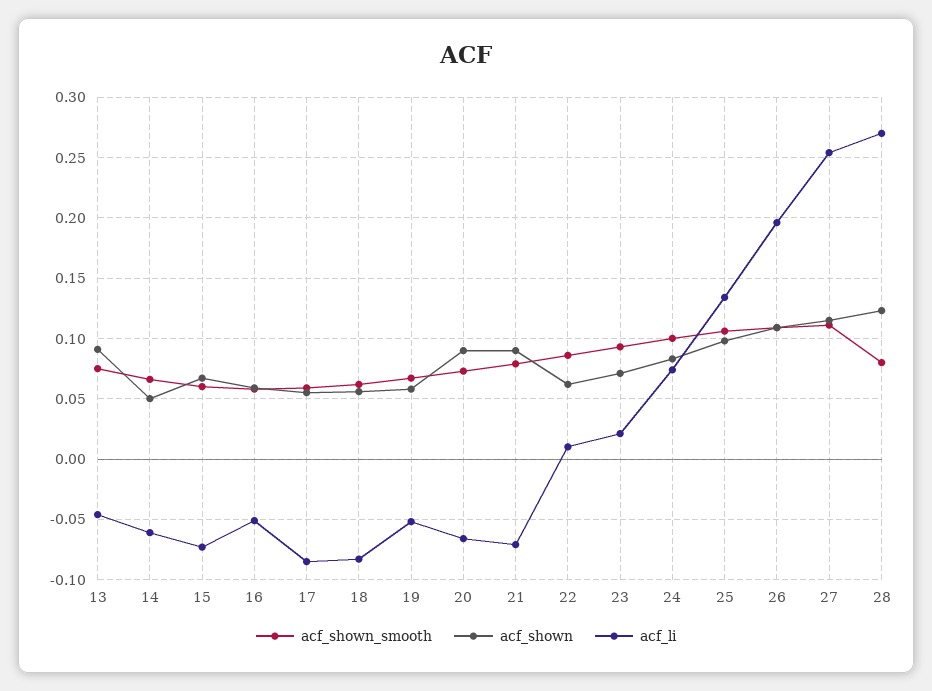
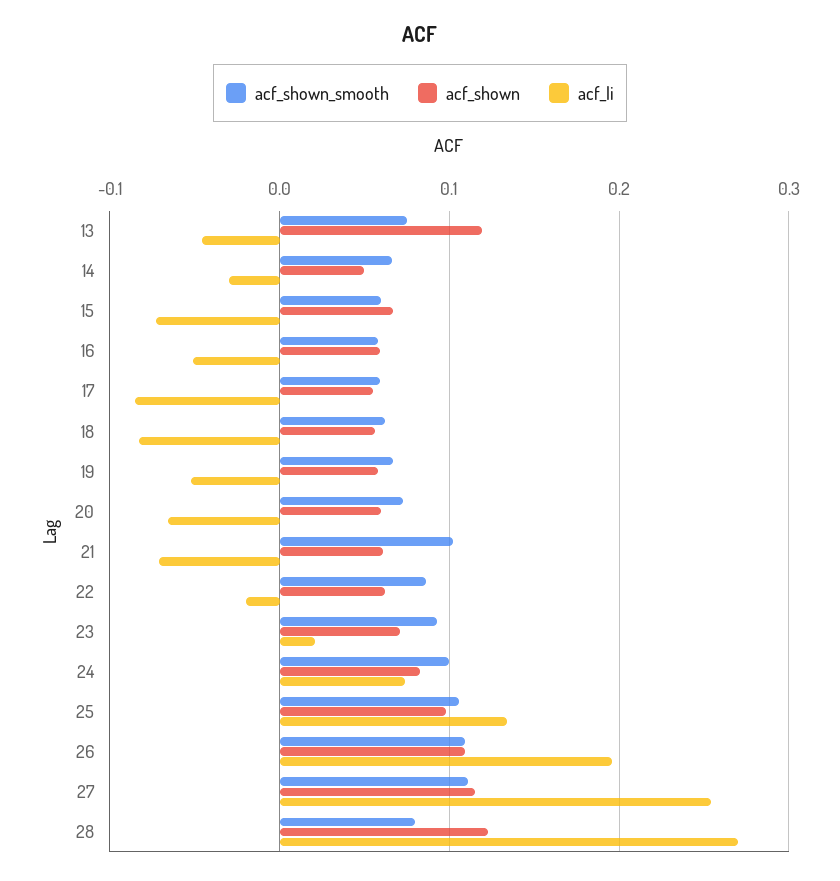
  {
    "acf_shown_smooth": {
      "13": 0.075,
      "14": 0.065,
      "15": 0.06,
      "16": 0.06,
      "17": 0.06,
      "18": 0.06,
      "19": 0.065,
      "20": 0.075,
-     "21": 0.08,
+     "21": 0.1,
      "22": 0.085,
      "23": 0.095,
      "24": 0.1,
      "25": 0.105,
      "26": 0.11,
      "27": 0.11,
      "28": 0.08
    },
    "acf_shown": {
-     "13": 0.09,
+     "13": 0.12,
      "14": 0.05,
      "15": 0.065,
      "16": 0.06,
      "17": 0.055,
      "18": 0.055,
      "19": 0.06,
-     "20": 0.09,
+     "20": 0.06,
-     "21": 0.09,
+     "21": 0.06,
      "22": 0.06,
      "23": 0.07,
      "24": 0.085,
      "25": 0.1,
      "26": 0.11,
      "27": 0.115,
      "28": 0.125
    },
    "acf_li": {
      "13": -0.045,
-     "14": -0.06,
+     "14": -0.03,
      "15": -0.075,
      "16": -0.05,
      "17": -0.085,
      "18": -0.085,
      "19": -0.05,
      "20": -0.065,
      "21": -0.07,
-     "22": 0.01,
+     "22": -0.02,
      "23": 0.02,
      "24": 0.075,
      "25": 0.135,
      "26": 0.195,
      "27": 0.255,
      "28": 0.27
    }
  }

